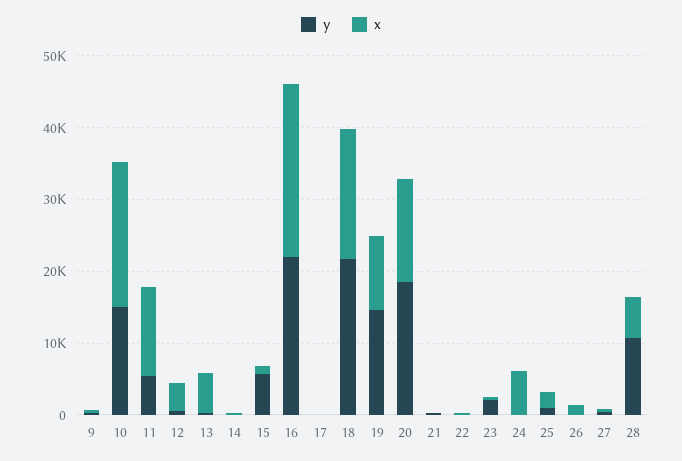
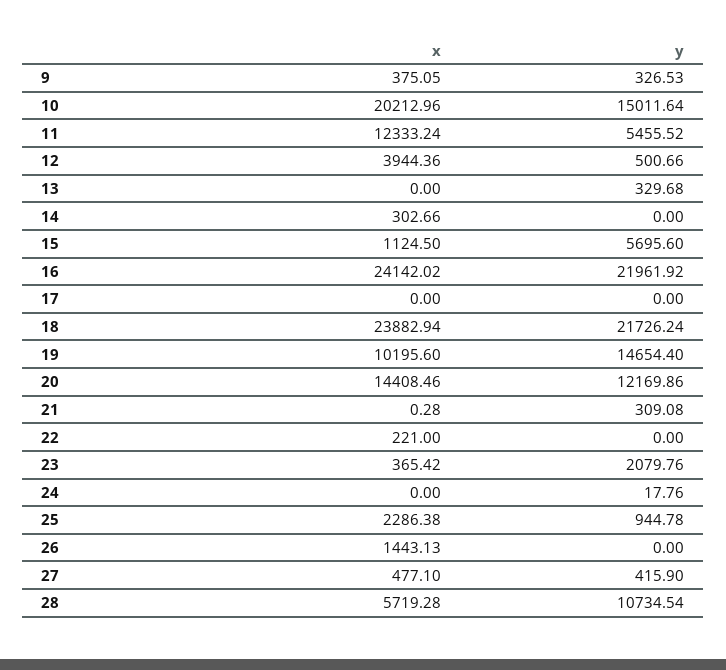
  {
    "y": {
      "9": 326.53,
      "10": 15011.64,
      "11": 5455.52,
      "12": 500.66,
      "13": 329.68,
      "14": 0,
      "15": 5695.6,
      "16": 21961.92,
      "17": 0,
      "18": 21726.24,
      "19": 14654.4,
-     "20": 18000,
+     "20": 12169.86,
      "21": 309.08,
      "22": 0,
      "23": 2079.76,
      "24": 17.76,
      "25": 944.78,
      "26": 0,
      "27": 415.9,
      "28": 10734.54
    },
    "x": {
      "9": 375.05,
      "10": 20212.96,
      "11": 12333.24,
      "12": 3944.36,
-     "13": 6000,
+     "13": 0,
      "14": 302.66,
      "15": 1124.5,
      "16": 24142.02,
      "17": 0,
-     "18": 18000,
+     "18": 23882.94,
      "19": 10195.6,
      "20": 14408.46,
      "21": 0.28,
      "22": 221,
      "23": 365.42,
-     "24": 6000,
+     "24": 0,
      "25": 2286.38,
      "26": 1443.13,
      "27": 477.1,
      "28": 5719.28
    }
  }

